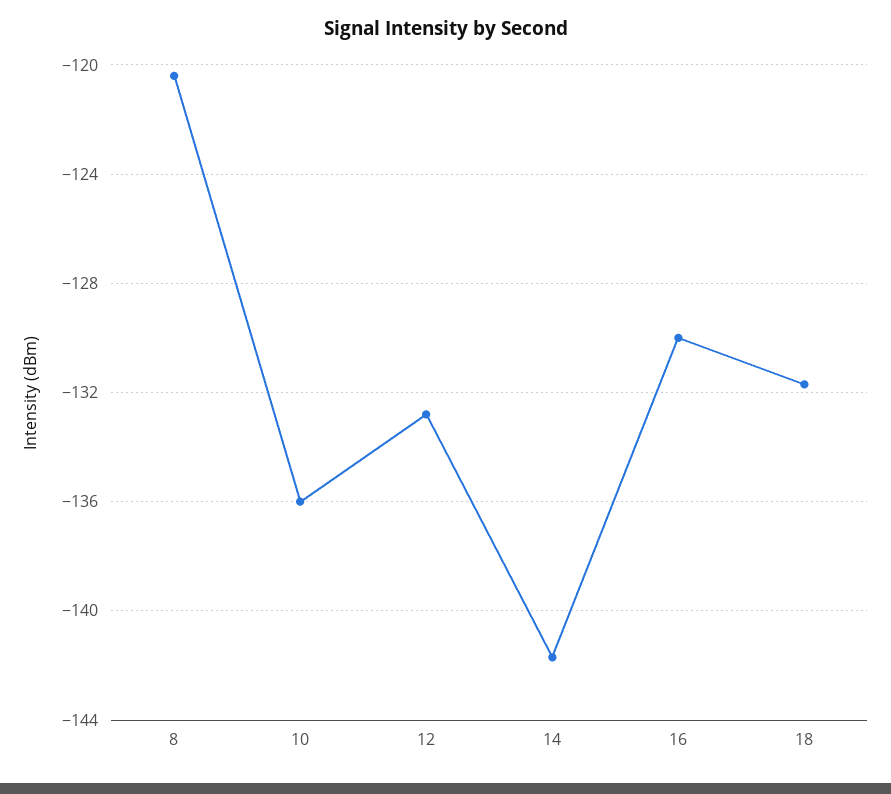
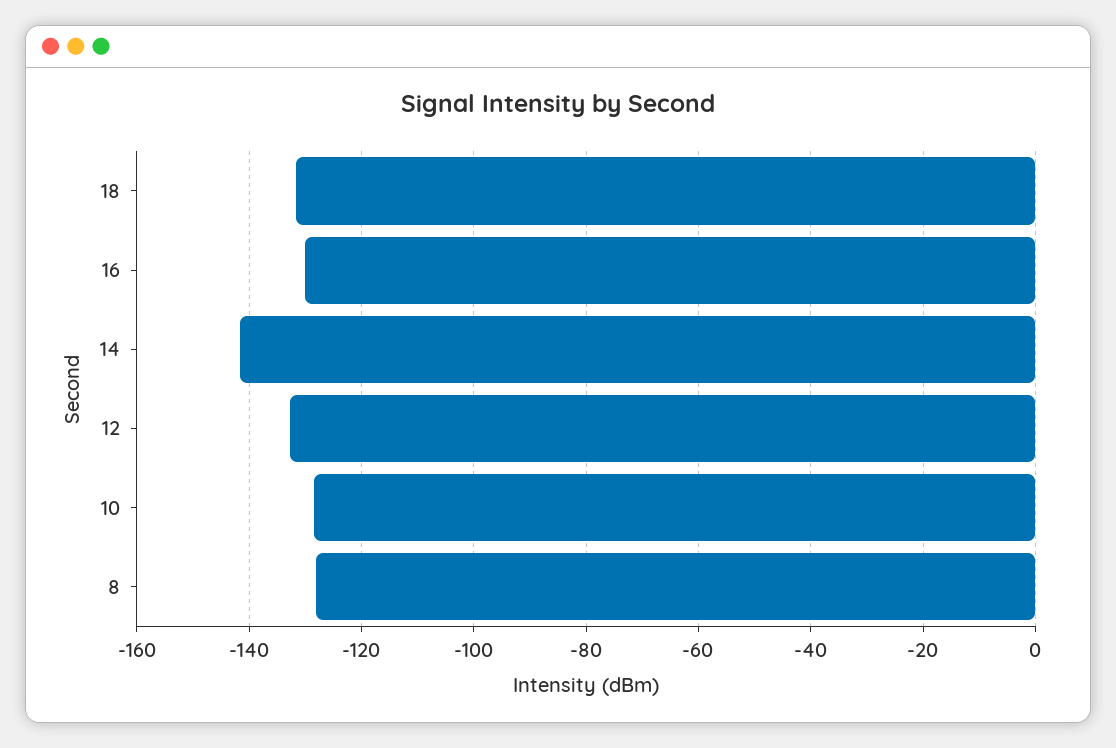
  {
-   "8": -120.5,
+   "8": -128,
-   "10": -136,
+   "10": -128,
    "12": -133,
    "14": -141.5,
    "16": -130,
    "18": -131.5
  }

